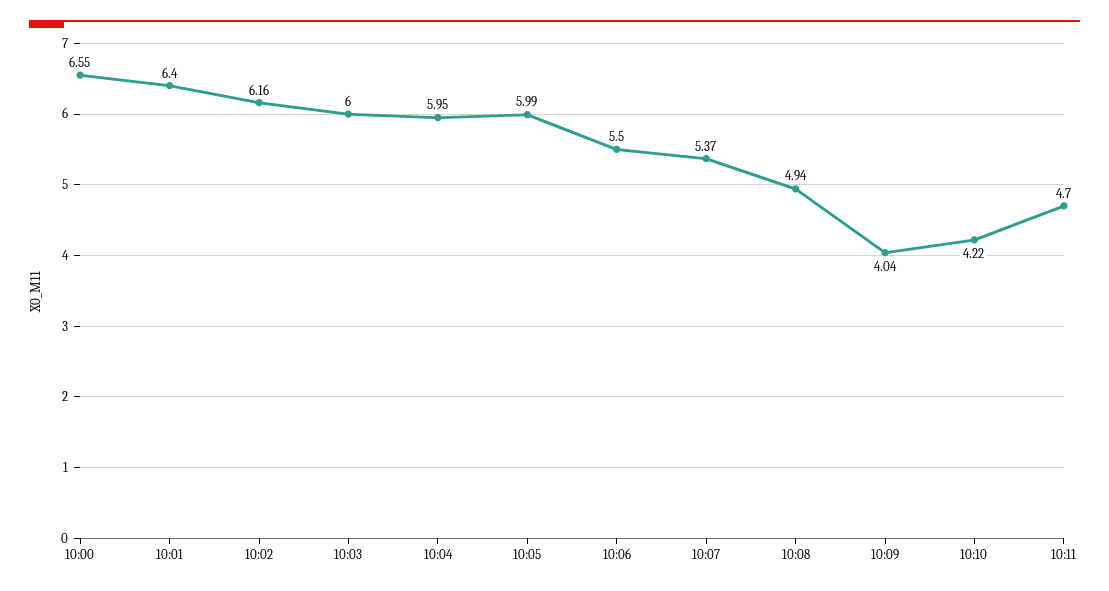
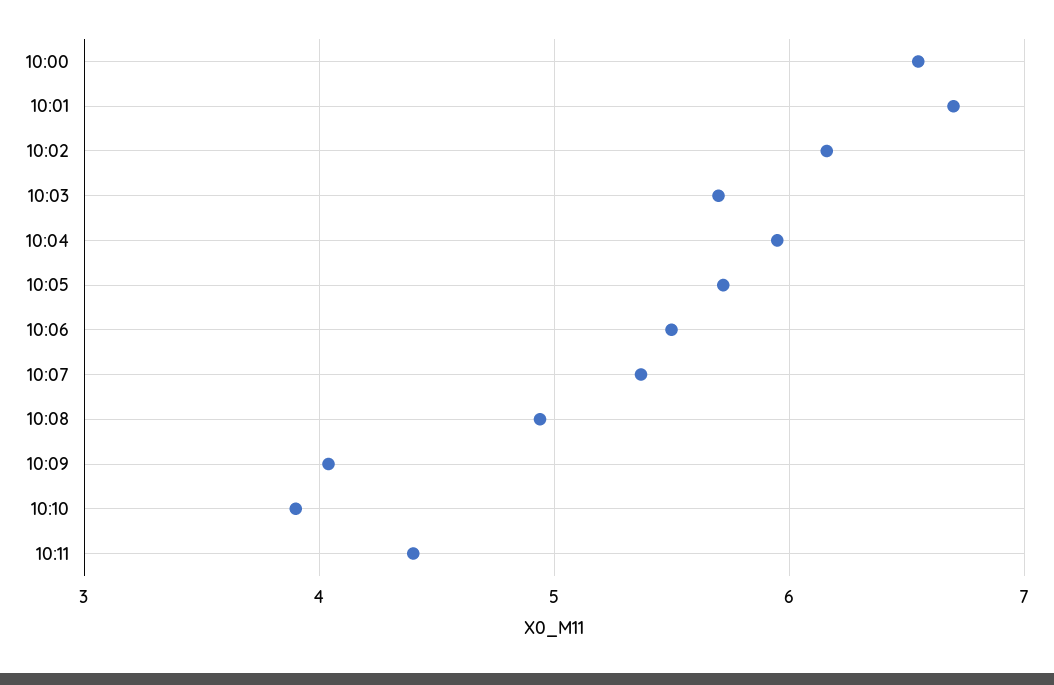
  {
    "10:00": 6.55,
-   "10:01": 6.4,
+   "10:01": 6.7,
    "10:02": 6.16,
-   "10:03": 6,
+   "10:03": 5.7,
    "10:04": 5.95,
-   "10:05": 5.99,
+   "10:05": 5.7,
    "10:06": 5.5,
    "10:07": 5.37,
    "10:08": 4.94,
    "10:09": 4.04,
-   "10:10": 4.22,
+   "10:10": 3.9,
-   "10:11": 4.7
+   "10:11": 4.4
  }

